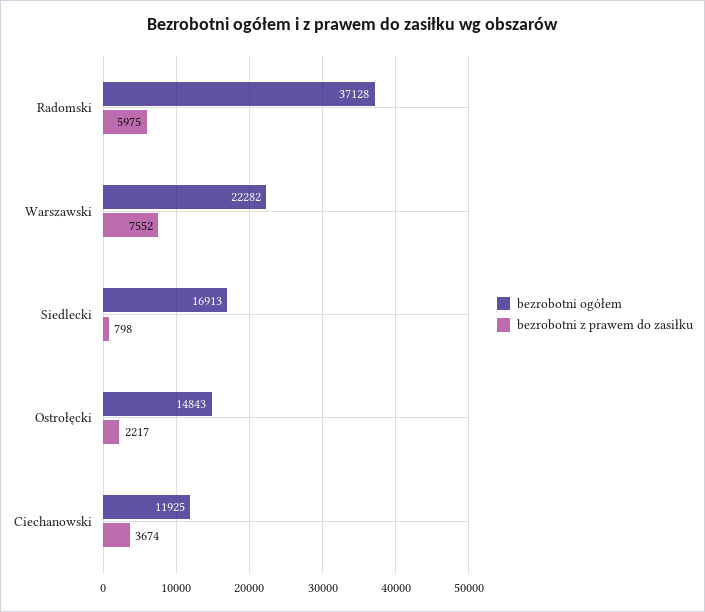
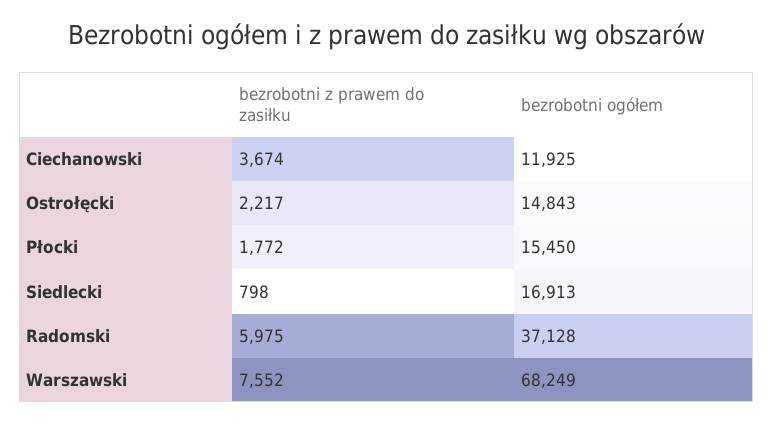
  {
    "bezrobotni ogółem": {
      "Radomski": 37128,
-     "Warszawski": 22282,
+     "Warszawski": 68249,
      "Siedlecki": 16913,
      "Ostrołęcki": 14843,
-     "Ciechanowski": 11925
+     "Ciechanowski": 11925,
+     "Płocki": 15450
    },
    "bezrobotni z prawem do zasiłku": {
      "Radomski": 5975,
      "Warszawski": 7552,
      "Siedlecki": 798,
      "Ostrołęcki": 2217,
-     "Ciechanowski": 3674
+     "Ciechanowski": 3674,
+     "Płocki": 1772
    }
  }

